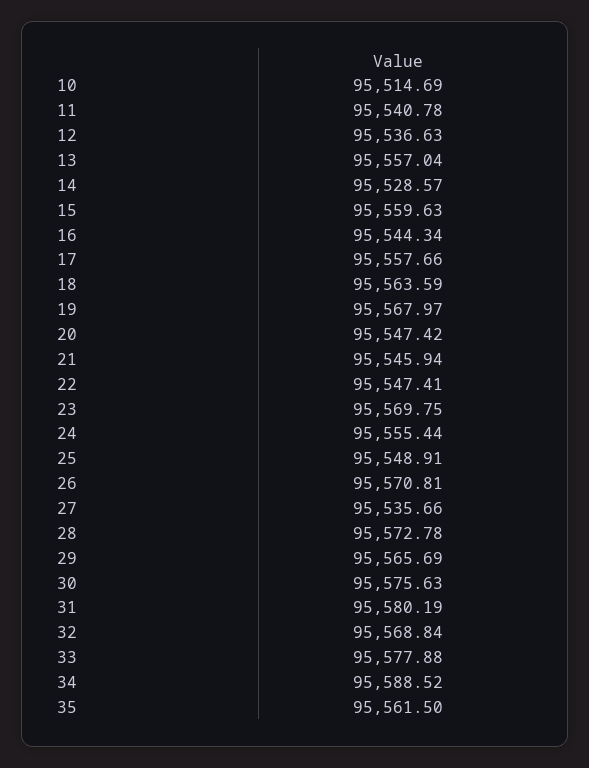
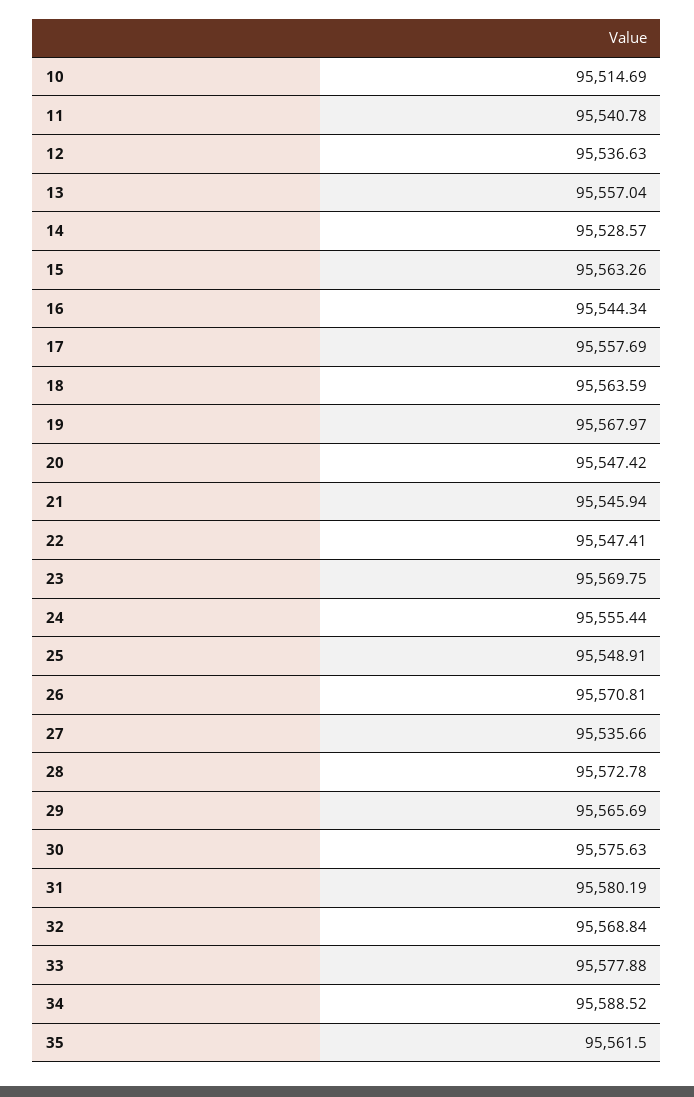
  {
    "10": 95514.69,
    "11": 95540.78,
    "12": 95536.63,
    "13": 95557.04,
    "14": 95528.57,
-   "15": 95559.63,
+   "15": 95563.26,
    "16": 95544.34,
-   "17": 95557.66,
+   "17": 95557.69,
    "18": 95563.59,
    "19": 95567.97,
    "20": 95547.42,
    "21": 95545.94,
    "22": 95547.41,
    "23": 95569.75,
    "24": 95555.44,
    "25": 95548.91,
    "26": 95570.81,
    "27": 95535.66,
    "28": 95572.78,
    "29": 95565.69,
    "30": 95575.63,
    "31": 95580.19,
    "32": 95568.84,
    "33": 95577.88,
    "34": 95588.52,
    "35": 95561.5
  }

